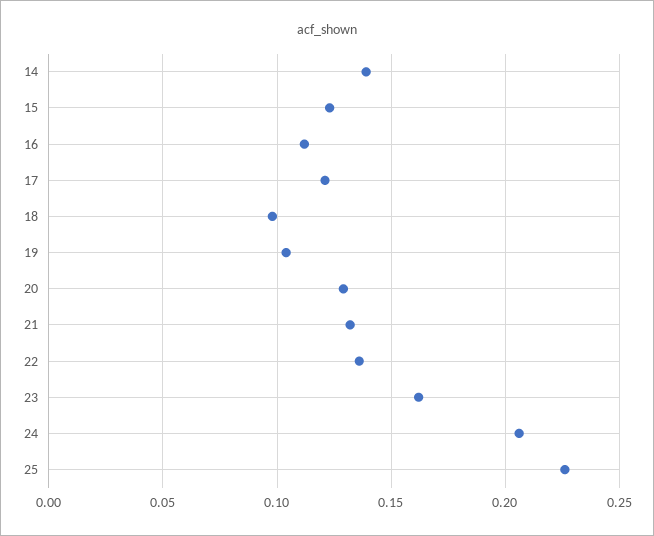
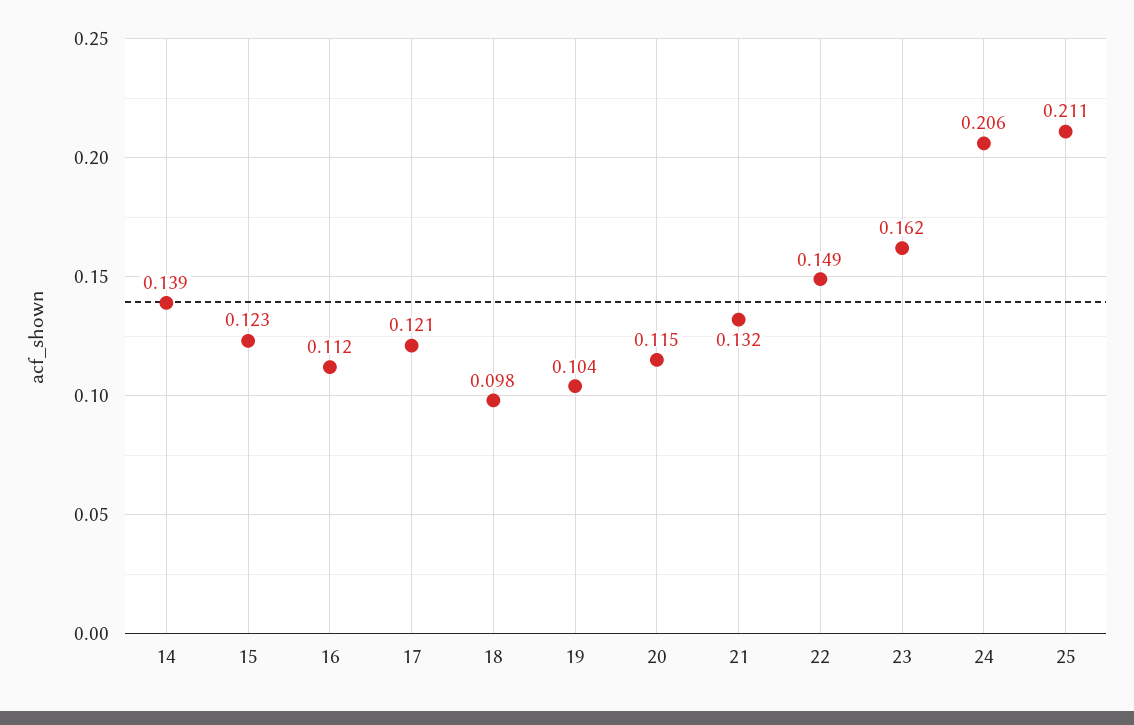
  {
    "14": 0.139,
    "15": 0.123,
    "16": 0.112,
    "17": 0.121,
    "18": 0.098,
    "19": 0.104,
-   "20": 0.13,
+   "20": 0.115,
    "21": 0.132,
-   "22": 0.135,
+   "22": 0.149,
    "23": 0.162,
    "24": 0.206,
-   "25": 0.225
+   "25": 0.211
  }

